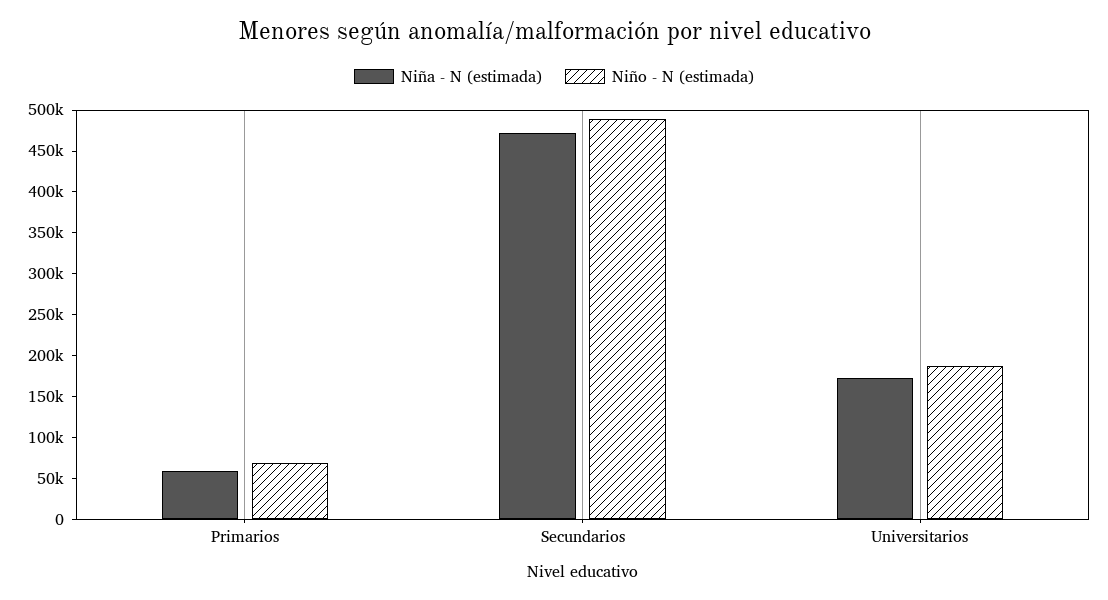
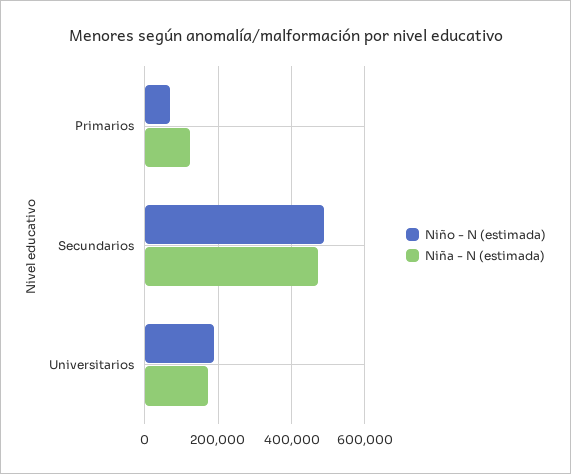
  {
    "Niña - N (estimada)": {
-     "Primarios": 60000,
+     "Primarios": 120000,
      "Secundarios": 470000,
      "Universitarios": 170000
    },
    "Niño - N (estimada)": {
      "Primarios": 70000,
      "Secundarios": 490000,
      "Universitarios": 190000
    }
  }

